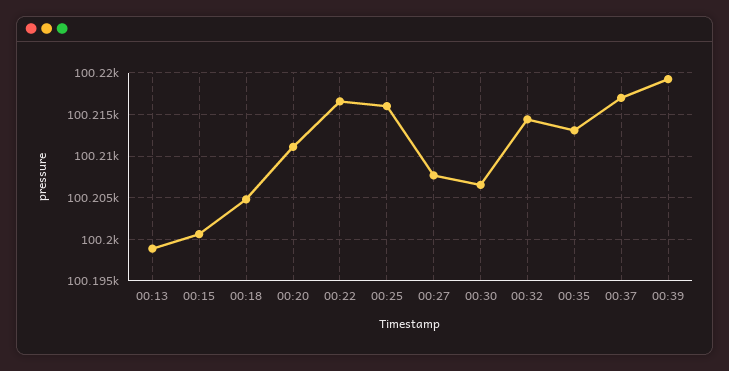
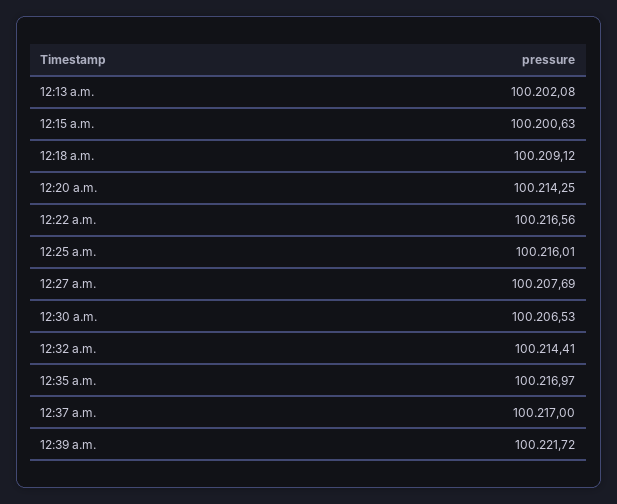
  {
-   "00:13": 100199,
+   "00:13": 100202.08,
    "00:15": 100200.63,
-   "00:18": 100205,
+   "00:18": 100209.12,
-   "00:20": 100211,
+   "00:20": 100214.25,
    "00:22": 100216.56,
    "00:25": 100216.01,
    "00:27": 100207.69,
    "00:30": 100206.53,
    "00:32": 100214.41,
-   "00:35": 100213,
+   "00:35": 100216.97,
    "00:37": 100217,
-   "00:39": 100219
+   "00:39": 100221.72
  }

